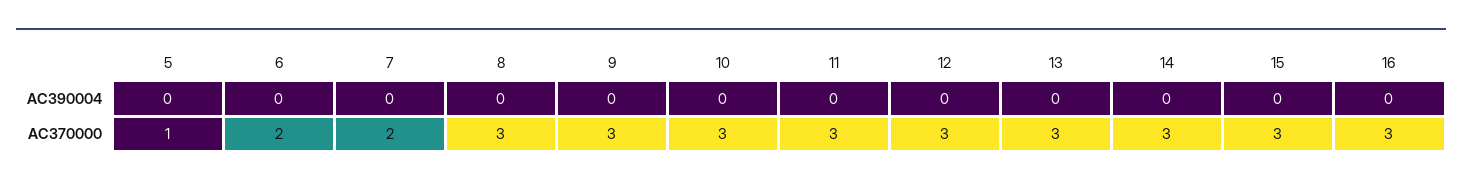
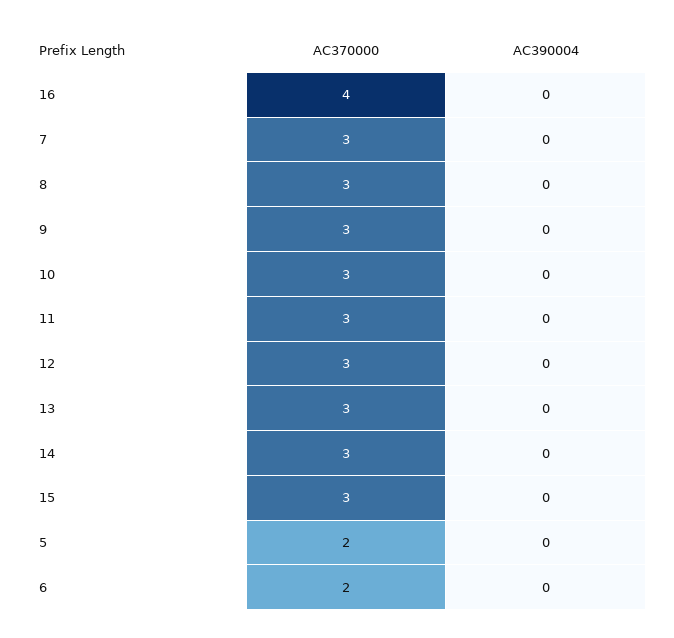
  {
    "5": {
      "AC390004": 0,
-     "AC370000": 1
+     "AC370000": 2
    },
    "6": {
      "AC390004": 0,
      "AC370000": 2
    },
    "7": {
      "AC390004": 0,
-     "AC370000": 2
+     "AC370000": 3
    },
    "8": {
      "AC390004": 0,
      "AC370000": 3
    },
    "9": {
      "AC390004": 0,
      "AC370000": 3
    },
    "10": {
      "AC390004": 0,
      "AC370000": 3
    },
    "11": {
      "AC390004": 0,
      "AC370000": 3
    },
    "12": {
      "AC390004": 0,
      "AC370000": 3
    },
    "13": {
      "AC390004": 0,
      "AC370000": 3
    },
    "14": {
      "AC390004": 0,
      "AC370000": 3
    },
    "15": {
      "AC390004": 0,
      "AC370000": 3
    },
    "16": {
      "AC390004": 0,
-     "AC370000": 3
+     "AC370000": 4
    }
  }

